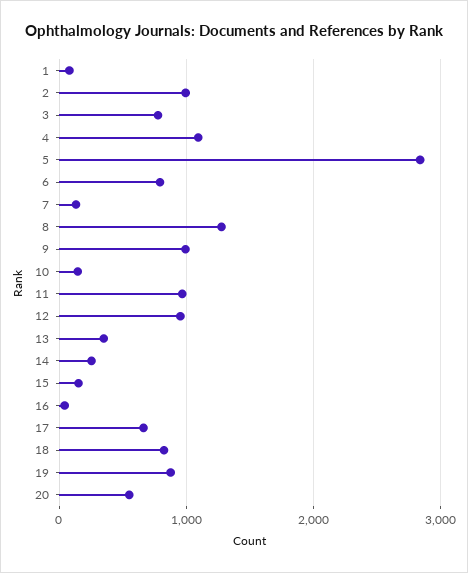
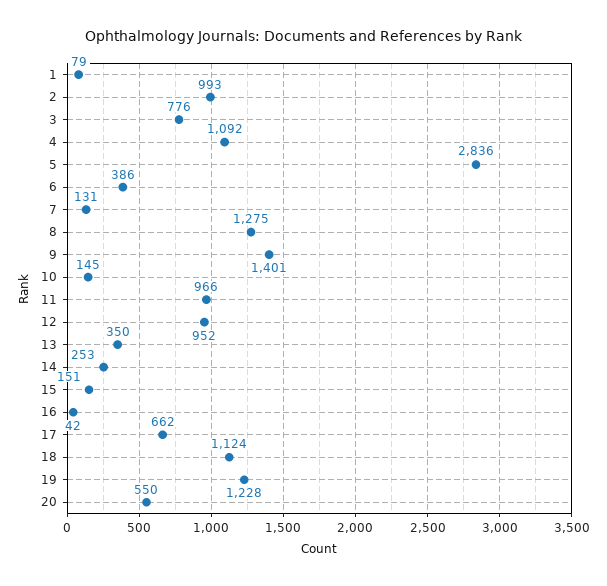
  {
    "1": 79,
    "2": 993,
    "3": 776,
    "4": 1092,
    "5": 2836,
-   "6": 800,
+   "6": 386,
    "7": 131,
    "8": 1275,
-   "9": 1000,
+   "9": 1401,
    "10": 145,
    "11": 966,
    "12": 952,
    "13": 350,
    "14": 253,
    "15": 151,
    "16": 42,
    "17": 662,
-   "18": 800,
+   "18": 1124,
-   "19": 900,
+   "19": 1228,
    "20": 550
  }

